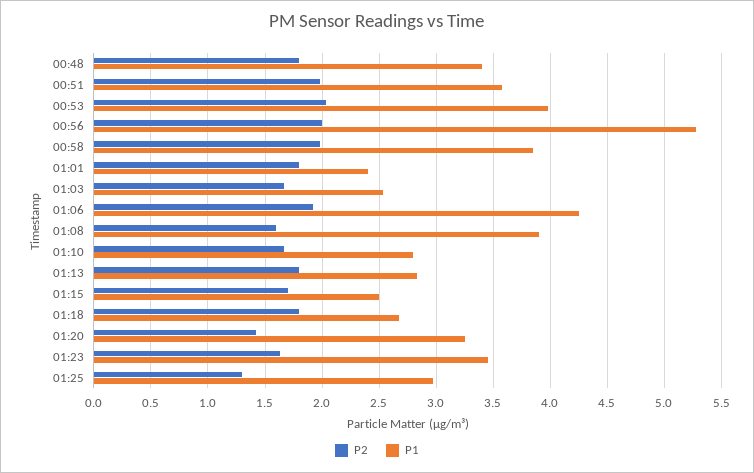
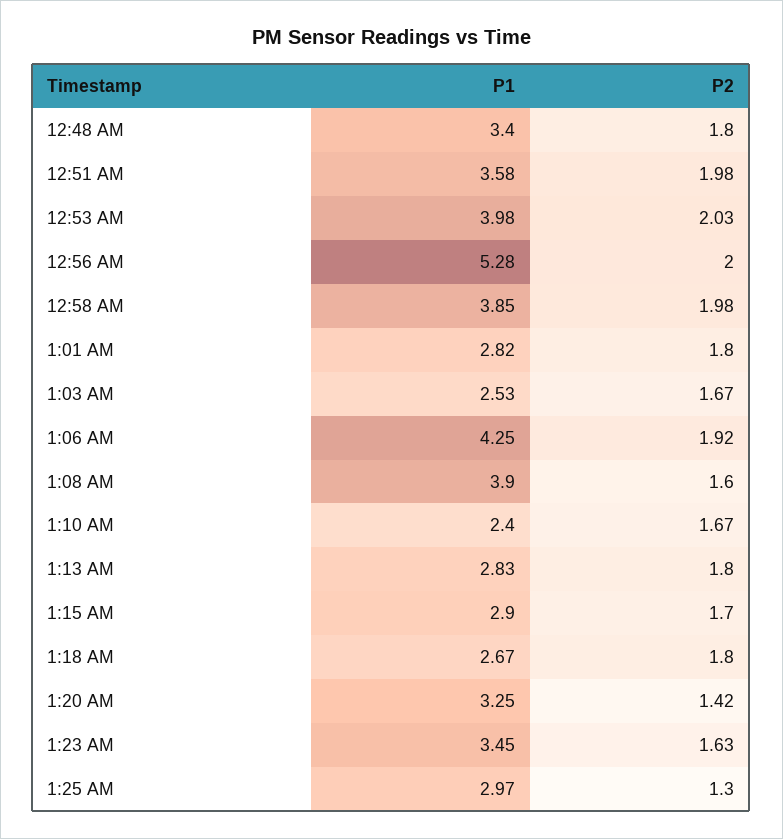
  {
    "P2": {
      "00:48": 1.8,
      "00:51": 1.98,
      "00:53": 2.03,
      "00:56": 2,
      "00:58": 1.98,
      "01:01": 1.8,
      "01:03": 1.67,
      "01:06": 1.92,
      "01:08": 1.6,
      "01:10": 1.67,
      "01:13": 1.8,
      "01:15": 1.7,
      "01:18": 1.8,
      "01:20": 1.42,
      "01:23": 1.63,
      "01:25": 1.3
    },
    "P1": {
      "00:48": 3.4,
      "00:51": 3.58,
      "00:53": 3.98,
      "00:56": 5.28,
      "00:58": 3.85,
-     "01:01": 2.4,
+     "01:01": 2.82,
      "01:03": 2.53,
      "01:06": 4.25,
      "01:08": 3.9,
-     "01:10": 2.8,
+     "01:10": 2.4,
      "01:13": 2.83,
-     "01:15": 2.5,
+     "01:15": 2.9,
      "01:18": 2.67,
      "01:20": 3.25,
      "01:23": 3.45,
      "01:25": 2.97
    }
  }

